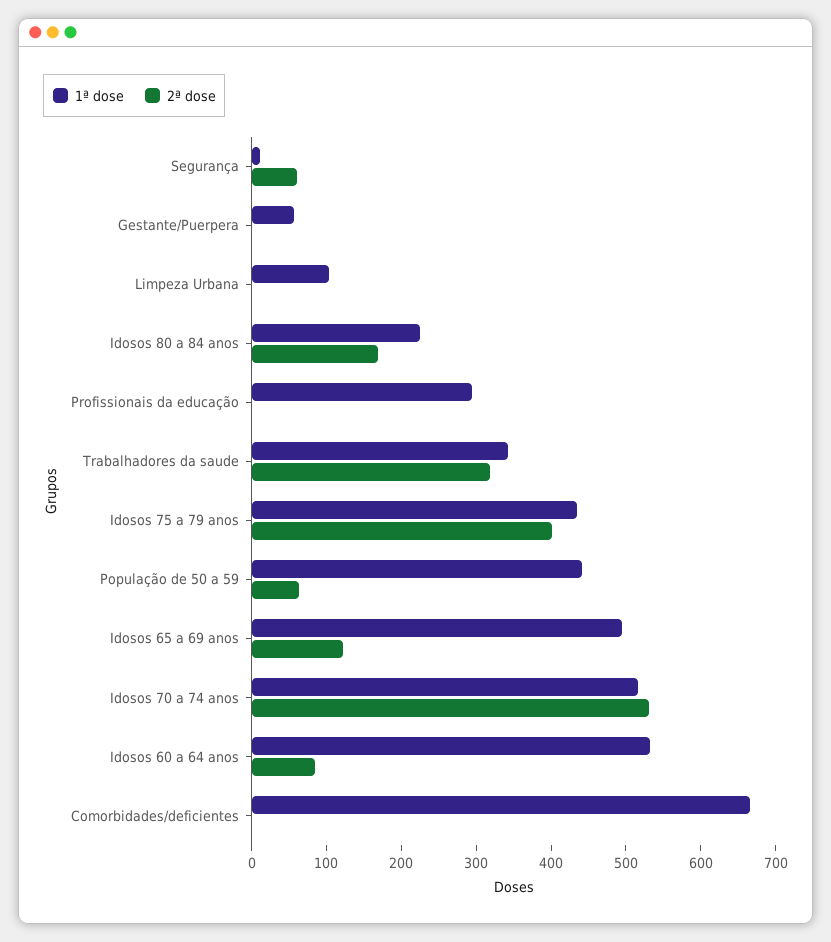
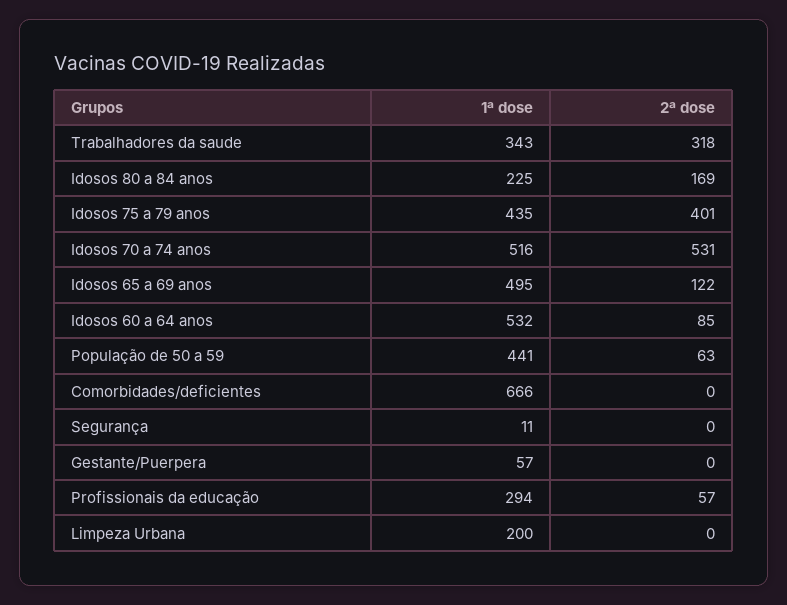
  {
    "1ª dose": {
      "Segurança": 11,
      "Gestante/Puerpera": 57,
-     "Limpeza Urbana": 100,
+     "Limpeza Urbana": 200,
      "Idosos 80 a 84 anos": 225,
      "Profissionais da educação": 294,
      "Trabalhadores da saude": 343,
      "Idosos 75 a 79 anos": 435,
      "População de 50 a 59": 441,
      "Idosos 65 a 69 anos": 495,
      "Idosos 70 a 74 anos": 516,
      "Idosos 60 a 64 anos": 532,
      "Comorbidades/deficientes": 666
    },
    "2ª dose": {
-     "Segurança": 60,
+     "Segurança": 0,
      "Gestante/Puerpera": 0,
      "Limpeza Urbana": 0,
      "Idosos 80 a 84 anos": 169,
-     "Profissionais da educação": 0,
+     "Profissionais da educação": 57,
      "Trabalhadores da saude": 318,
      "Idosos 75 a 79 anos": 401,
      "População de 50 a 59": 63,
      "Idosos 65 a 69 anos": 122,
      "Idosos 70 a 74 anos": 531,
      "Idosos 60 a 64 anos": 85,
      "Comorbidades/deficientes": 0
    }
  }

